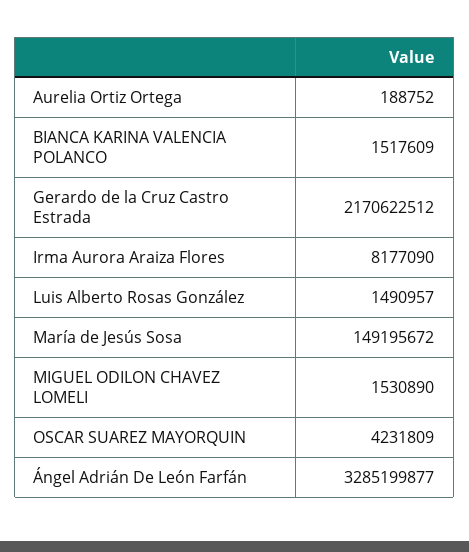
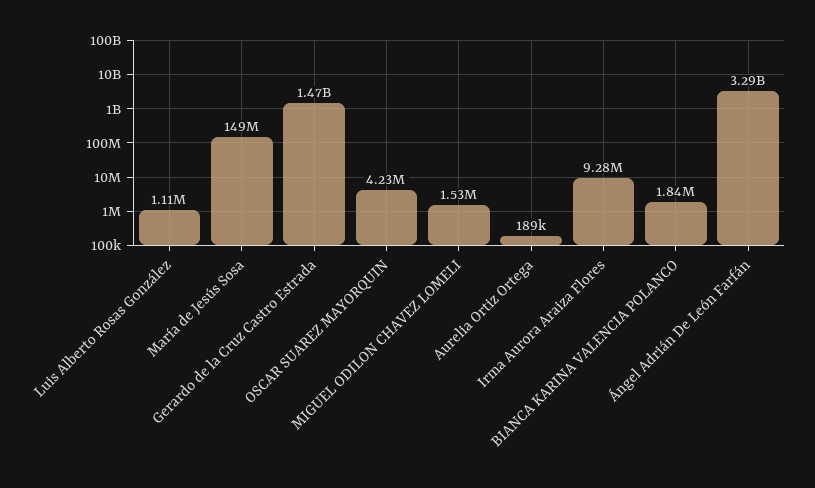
  {
    "Aurelia Ortiz Ortega": 188752,
-   "BIANCA KARINA VALENCIA POLANCO": 1517609,
+   "BIANCA KARINA VALENCIA POLANCO": 1840000,
-   "Gerardo de la Cruz Castro Estrada": 2170622512,
+   "Gerardo de la Cruz Castro Estrada": 1470000000,
-   "Irma Aurora Araiza Flores": 8177090,
+   "Irma Aurora Araiza Flores": 9280000,
-   "Luis Alberto Rosas González": 1490957,
+   "Luis Alberto Rosas González": 1110000,
    "María de Jesús Sosa": 149195672,
    "MIGUEL ODILON CHAVEZ LOMELI": 1530890,
    "OSCAR SUAREZ MAYORQUIN": 4231809,
    "Ángel Adrián De León Farfán": 3285199877
  }

